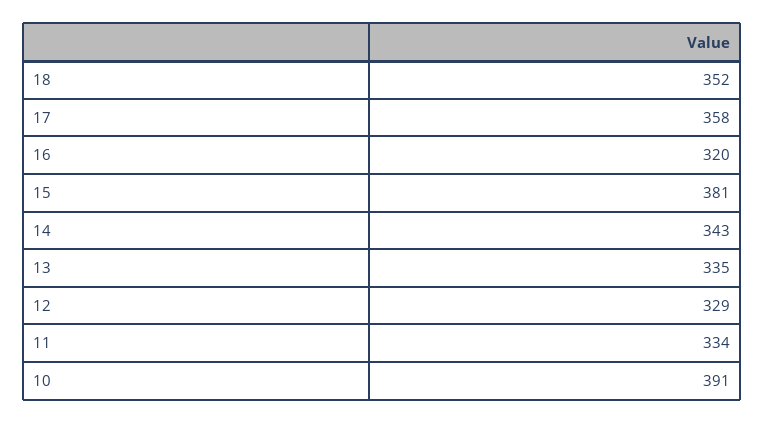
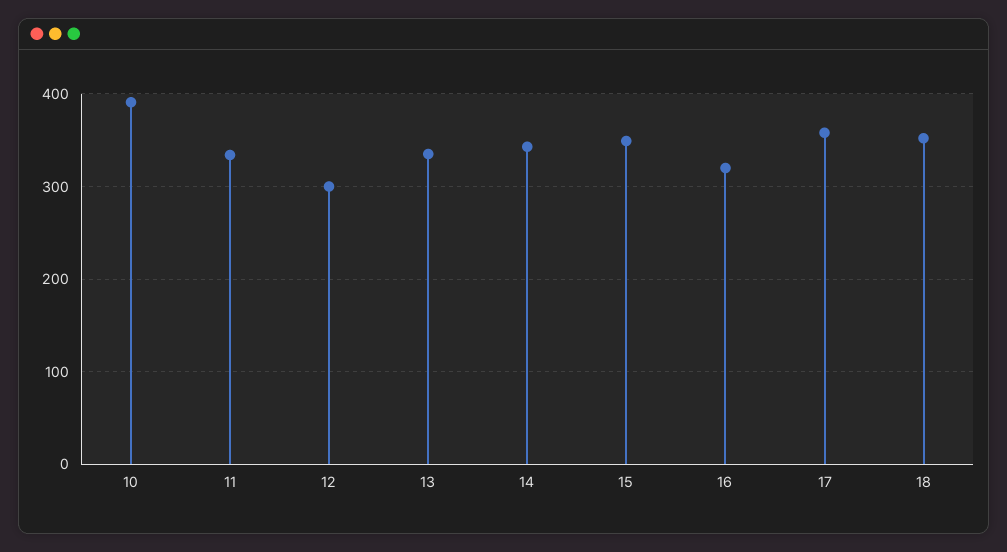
  {
    "18": 352,
    "17": 358,
    "16": 320,
-   "15": 381,
+   "15": 350,
    "14": 343,
    "13": 335,
-   "12": 329,
+   "12": 300,
    "11": 334,
    "10": 391
  }

